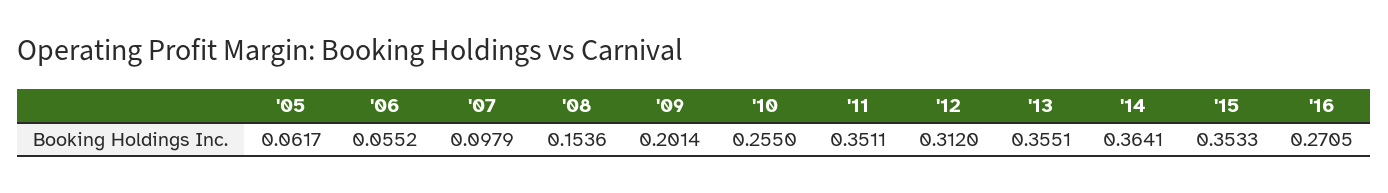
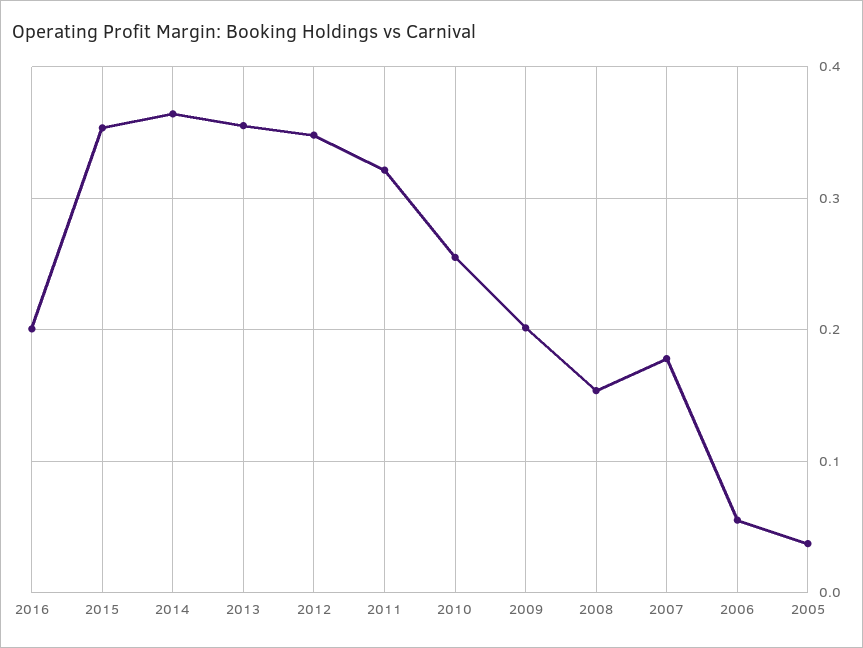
  {
-   "'05": 0.0617,
+   "'05": 0.04,
    "'06": 0.0552,
-   "'07": 0.0979,
+   "'07": 0.18,
    "'08": 0.1536,
    "'09": 0.2014,
    "'10": 0.255,
-   "'11": 0.3511,
+   "'11": 0.32,
-   "'12": 0.312,
+   "'12": 0.35,
    "'13": 0.3551,
    "'14": 0.3641,
    "'15": 0.3533,
-   "'16": 0.2705
+   "'16": 0.2
  }

